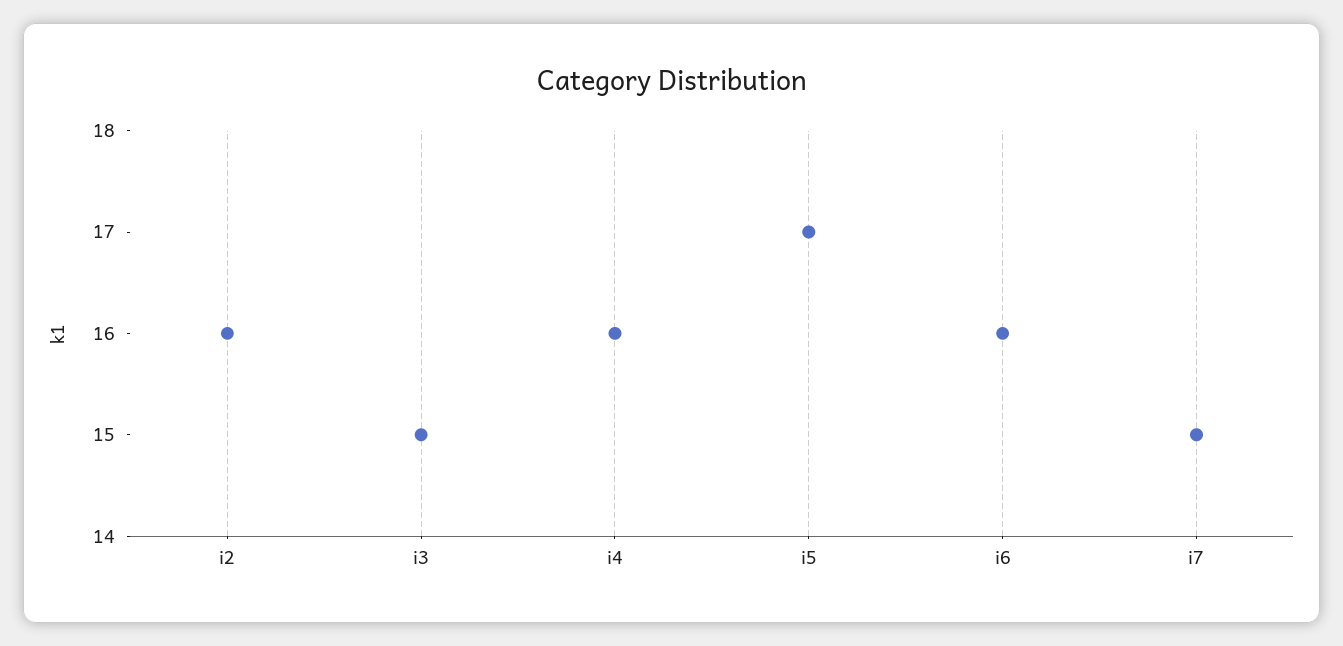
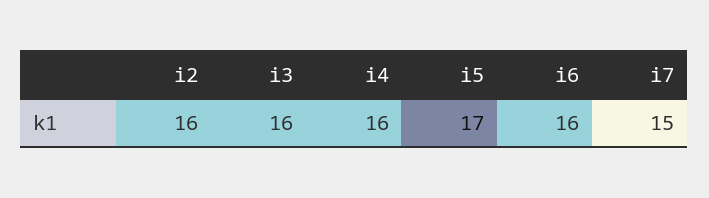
  {
    "i2": 16,
-   "i3": 15,
+   "i3": 16,
    "i4": 16,
    "i5": 17,
    "i6": 16,
    "i7": 15
  }

